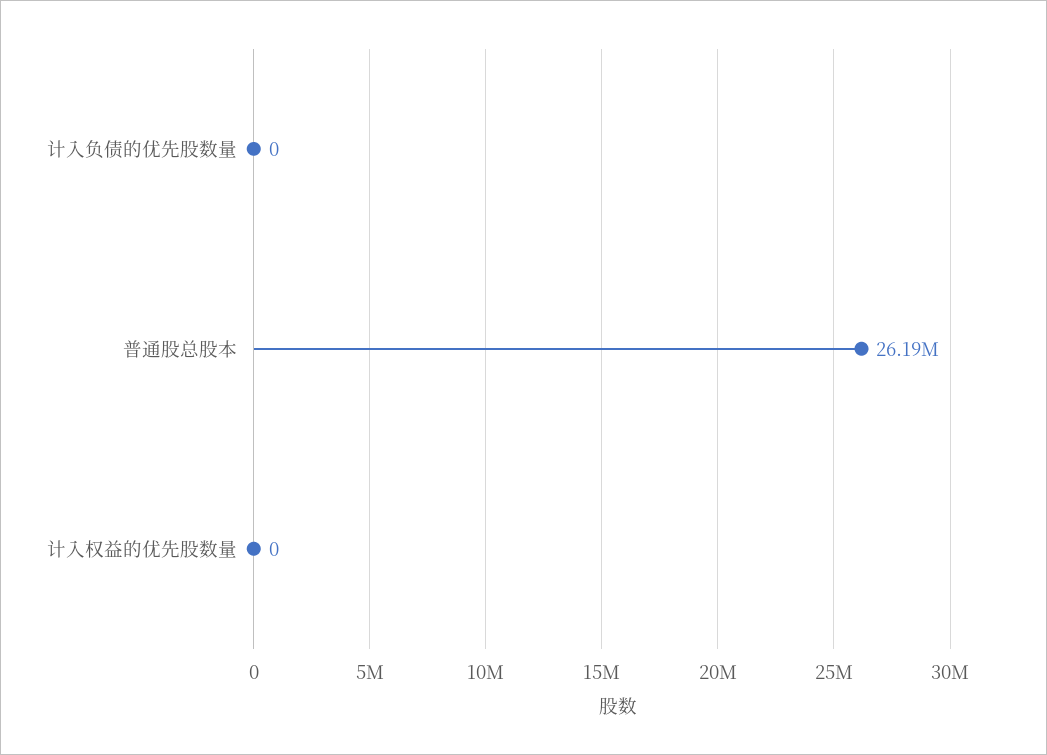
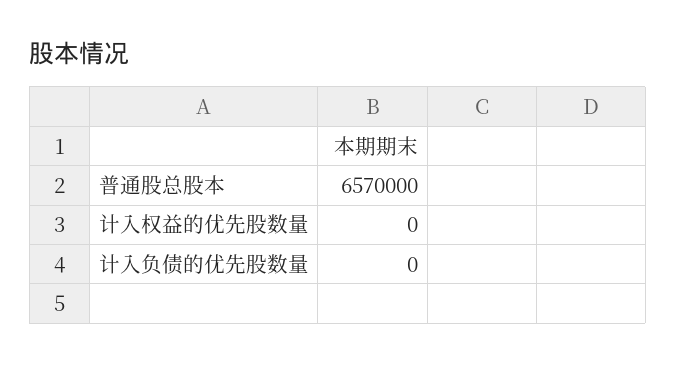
  {
    "计入负债的优先股数量": 0,
-   "普通股总股本": 26190000,
+   "普通股总股本": 6570000,
    "计入权益的优先股数量": 0
  }

